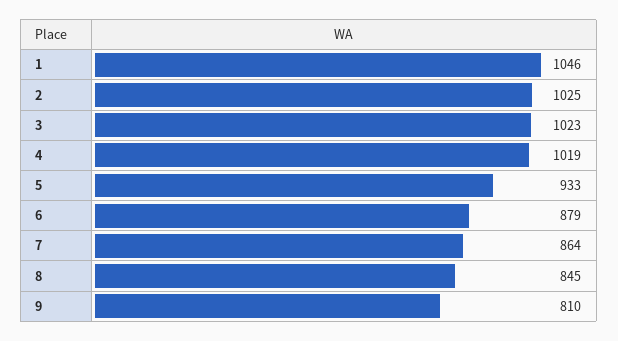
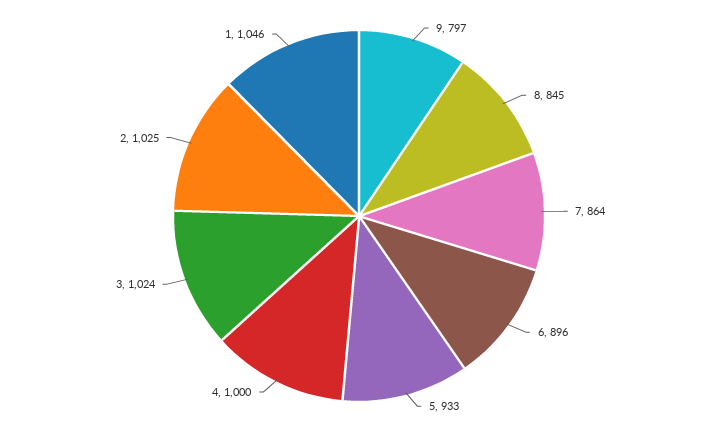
  {
    "1": 1046,
    "2": 1025,
-   "3": 1023,
+   "3": 1024,
-   "4": 1019,
+   "4": 1000,
    "5": 933,
-   "6": 879,
+   "6": 896,
    "7": 864,
    "8": 845,
-   "9": 810
+   "9": 797
  }

